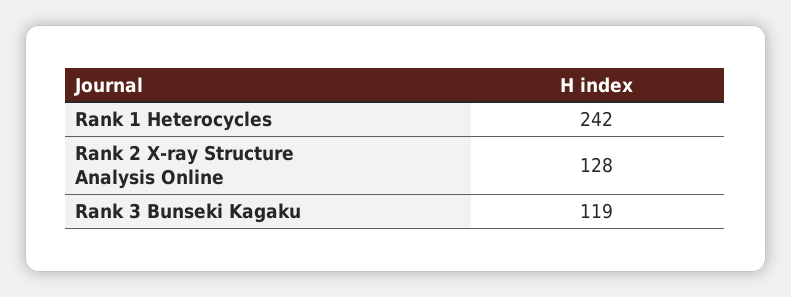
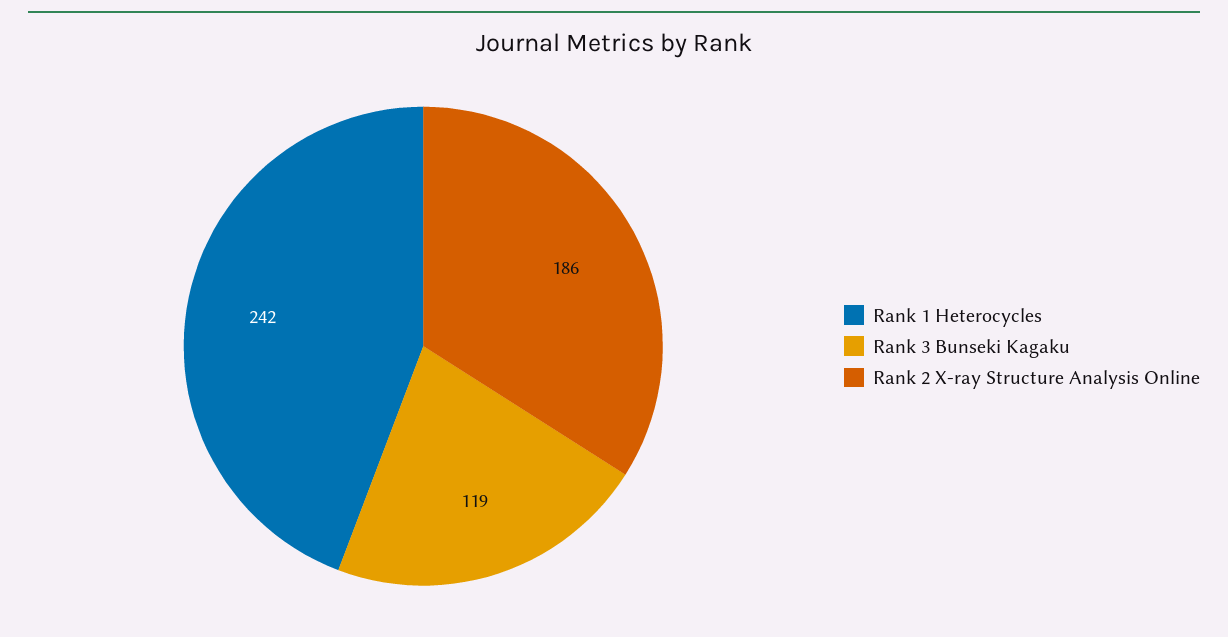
  {
    "Rank 1 Heterocycles": 242,
-   "Rank 2 X-ray Structure Analysis Online": 128,
+   "Rank 2 X-ray Structure Analysis Online": 186,
    "Rank 3 Bunseki Kagaku": 119
  }

